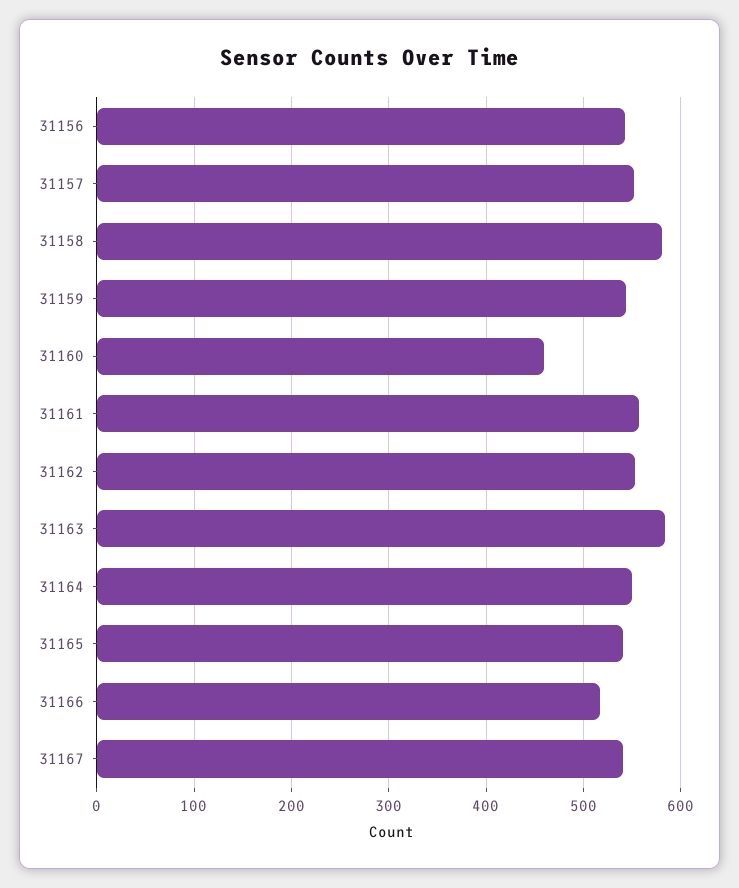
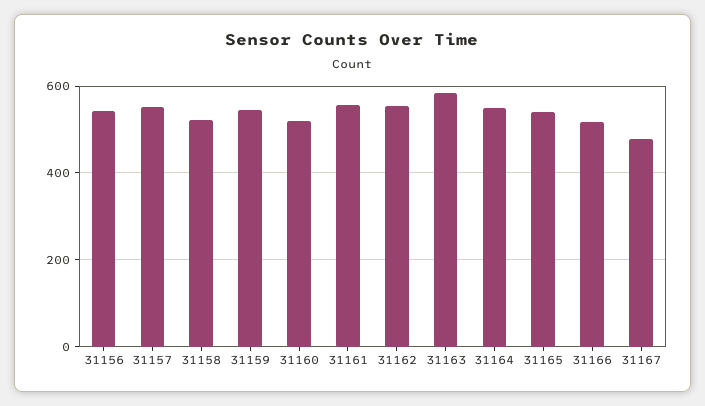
  {
    "31156": 540,
    "31157": 550,
-   "31158": 580,
+   "31158": 520,
    "31159": 540,
-   "31160": 460,
+   "31160": 520,
    "31161": 560,
    "31162": 550,
    "31163": 580,
    "31164": 550,
    "31165": 540,
    "31166": 520,
-   "31167": 540
+   "31167": 480
  }

